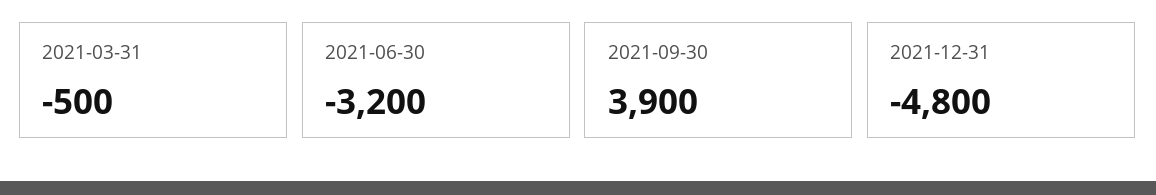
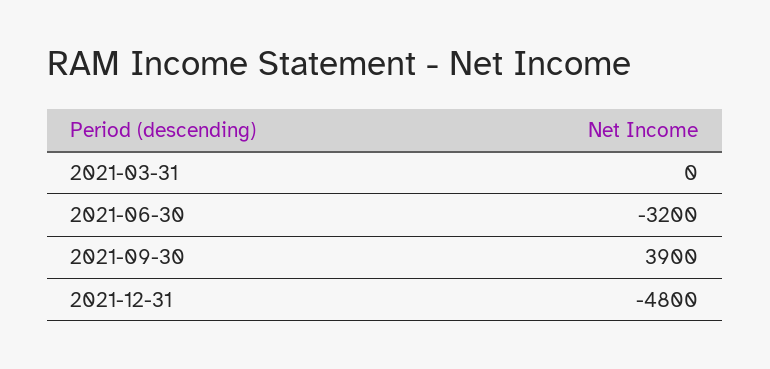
  {
-   "2021-03-31": -500,
+   "2021-03-31": 0,
    "2021-06-30": -3200,
    "2021-09-30": 3900,
    "2021-12-31": -4800
  }

